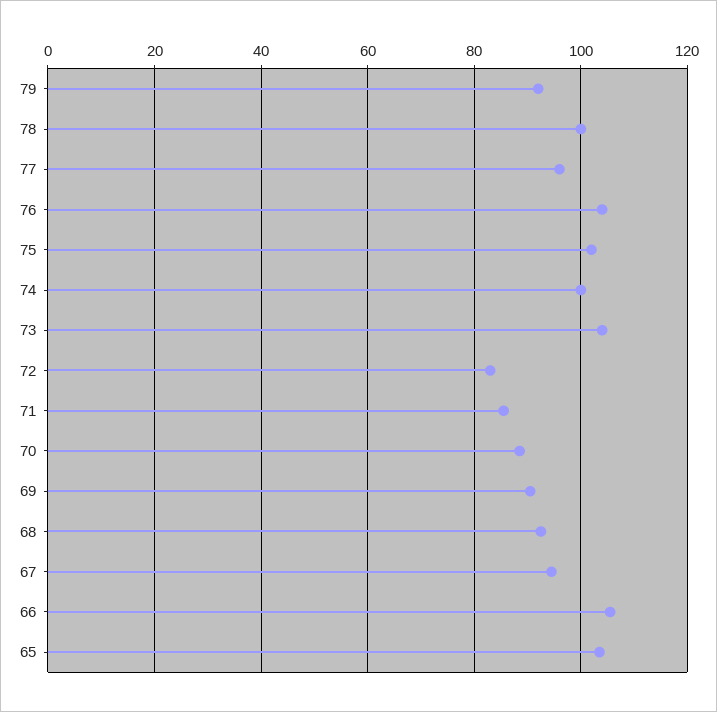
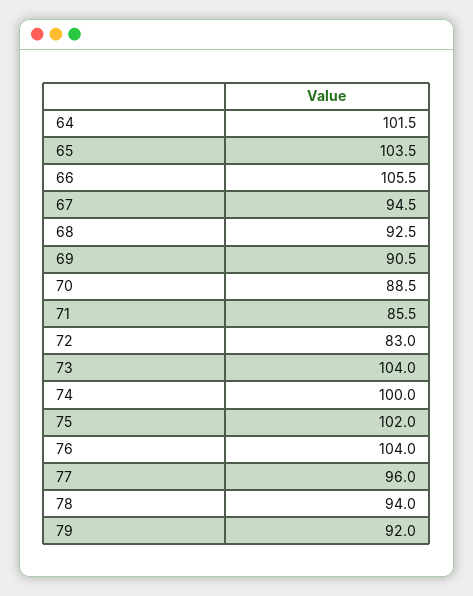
  {
    "79": 92,
-   "78": 100,
+   "78": 94,
    "77": 96,
    "76": 104,
    "75": 102,
    "74": 100,
    "73": 104,
    "72": 83,
    "71": 85.5,
    "70": 88.5,
    "69": 90.5,
    "68": 92.5,
    "67": 94.5,
    "66": 105.5,
-   "65": 103.5
+   "65": 103.5,
+   "64": 101.5
  }

